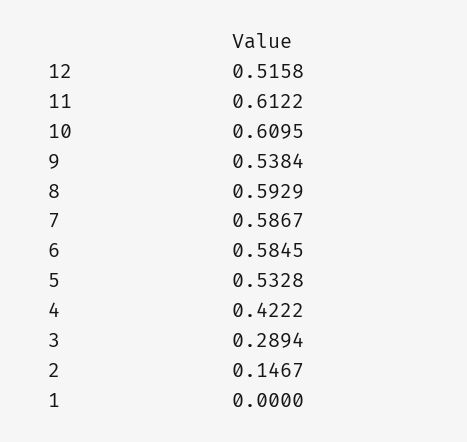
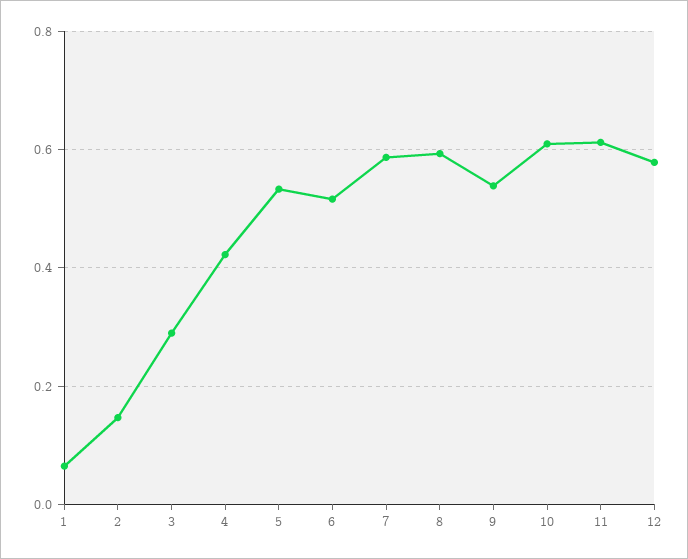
  {
-   "12": 0.5158,
+   "12": 0.58,
    "11": 0.6122,
    "10": 0.6095,
    "9": 0.5384,
    "8": 0.5929,
    "7": 0.5867,
-   "6": 0.5845,
+   "6": 0.52,
    "5": 0.5328,
    "4": 0.4222,
    "3": 0.2894,
    "2": 0.1467,
-   "1": 0
+   "1": 0.06
  }

